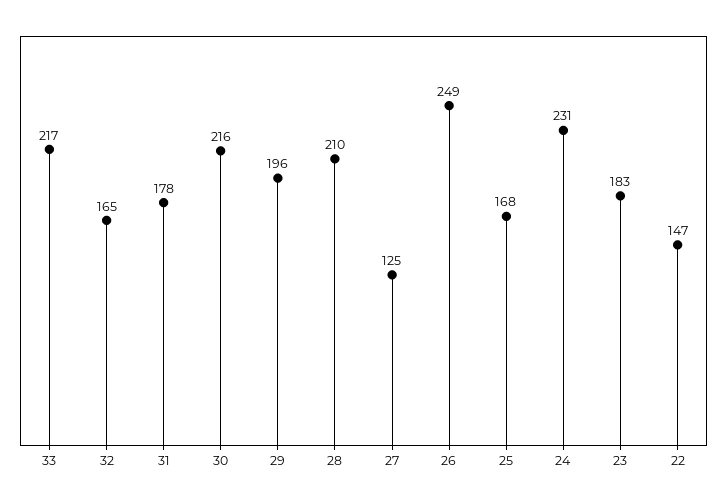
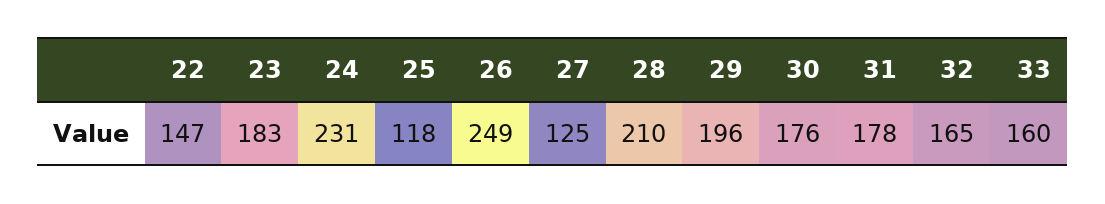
  {
-   "33": 217,
+   "33": 160,
    "32": 165,
    "31": 178,
-   "30": 216,
+   "30": 176,
    "29": 196,
    "28": 210,
    "27": 125,
    "26": 249,
-   "25": 168,
+   "25": 118,
    "24": 231,
    "23": 183,
    "22": 147
  }

